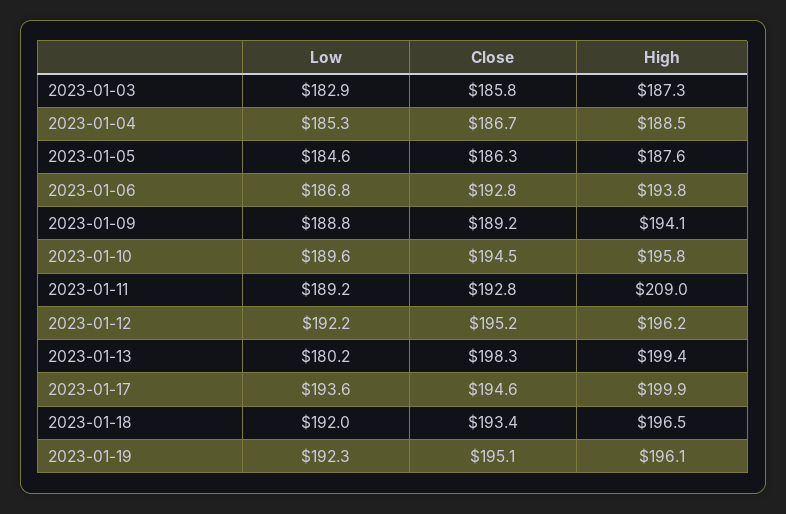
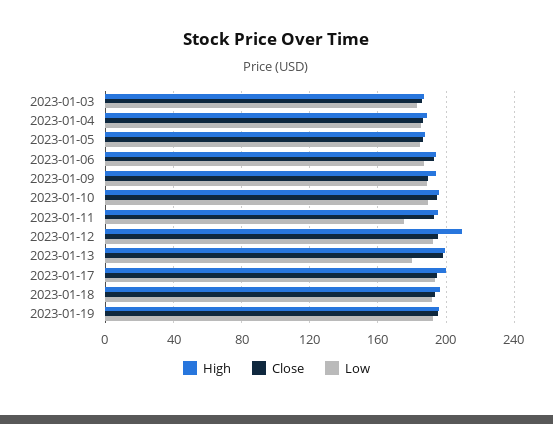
  {
    "Low": {
      "2023-01-03": 182.9,
      "2023-01-04": 185.3,
      "2023-01-05": 184.6,
      "2023-01-06": 186.8,
      "2023-01-09": 188.8,
      "2023-01-10": 189.6,
-     "2023-01-11": 189.2,
+     "2023-01-11": 175,
      "2023-01-12": 192.2,
      "2023-01-13": 180.2,
      "2023-01-17": 193.6,
      "2023-01-18": 192,
      "2023-01-19": 192.3
    },
    "Close": {
      "2023-01-03": 185.8,
      "2023-01-04": 186.7,
      "2023-01-05": 186.3,
      "2023-01-06": 192.8,
      "2023-01-09": 189.2,
      "2023-01-10": 194.5,
      "2023-01-11": 192.8,
      "2023-01-12": 195.2,
      "2023-01-13": 198.3,
      "2023-01-17": 194.6,
      "2023-01-18": 193.4,
      "2023-01-19": 195.1
    },
    "High": {
      "2023-01-03": 187.3,
      "2023-01-04": 188.5,
      "2023-01-05": 187.6,
      "2023-01-06": 193.8,
      "2023-01-09": 194.1,
      "2023-01-10": 195.8,
-     "2023-01-11": 209,
+     "2023-01-11": 195,
-     "2023-01-12": 196.2,
+     "2023-01-12": 210,
      "2023-01-13": 199.4,
      "2023-01-17": 199.9,
      "2023-01-18": 196.5,
      "2023-01-19": 196.1
    }
  }

